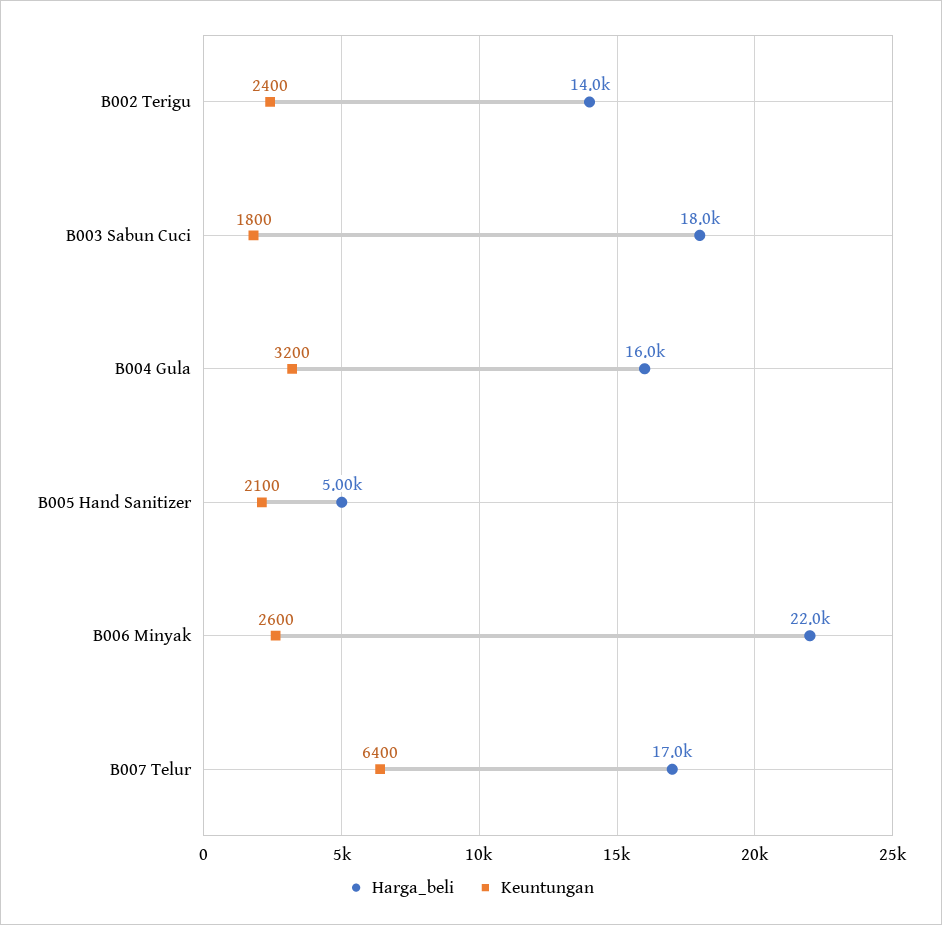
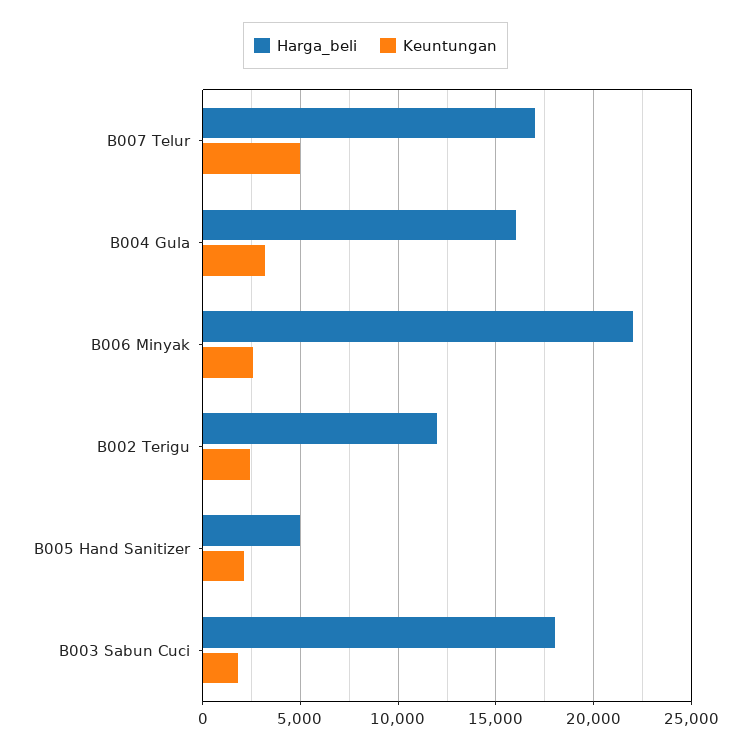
  {
    "Harga_beli": {
-     "B002 Terigu": 14000,
+     "B002 Terigu": 12000,
      "B003 Sabun Cuci": 18000,
      "B004 Gula": 16000,
      "B005 Hand Sanitizer": 5000,
      "B006 Minyak": 22000,
      "B007 Telur": 17000
    },
    "Keuntungan": {
      "B002 Terigu": 2400,
      "B003 Sabun Cuci": 1800,
      "B004 Gula": 3200,
      "B005 Hand Sanitizer": 2100,
      "B006 Minyak": 2600,
-     "B007 Telur": 6400
+     "B007 Telur": 5000
    }
  }

